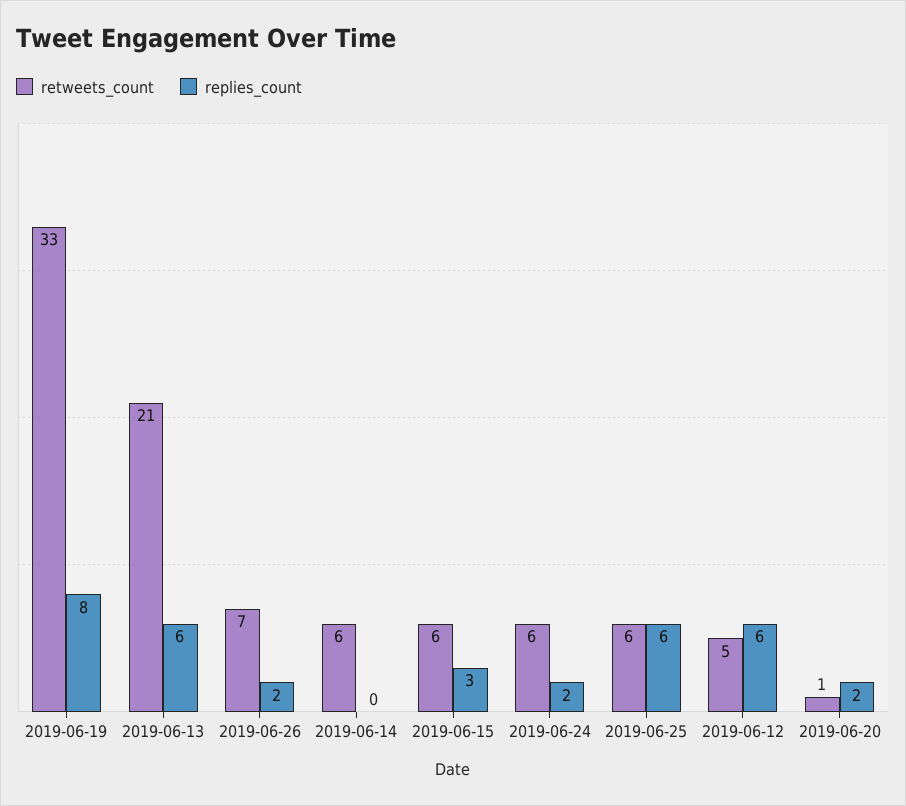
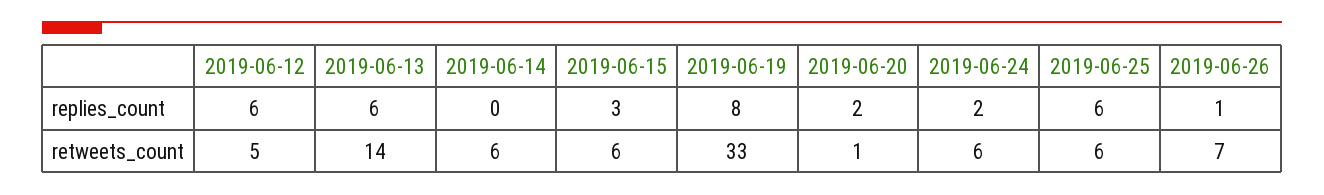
  {
    "retweets_count": {
      "2019-06-19": 33,
-     "2019-06-13": 21,
+     "2019-06-13": 14,
      "2019-06-26": 7,
      "2019-06-14": 6,
      "2019-06-15": 6,
      "2019-06-24": 6,
      "2019-06-25": 6,
      "2019-06-12": 5,
      "2019-06-20": 1
    },
    "replies_count": {
      "2019-06-19": 8,
      "2019-06-13": 6,
-     "2019-06-26": 2,
+     "2019-06-26": 1,
      "2019-06-14": 0,
      "2019-06-15": 3,
      "2019-06-24": 2,
      "2019-06-25": 6,
      "2019-06-12": 6,
      "2019-06-20": 2
    }
  }

